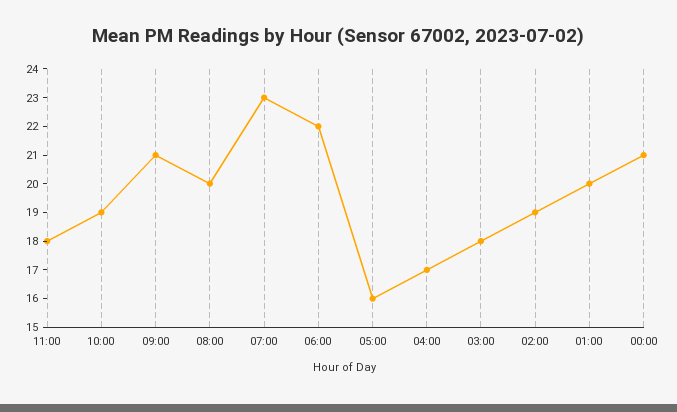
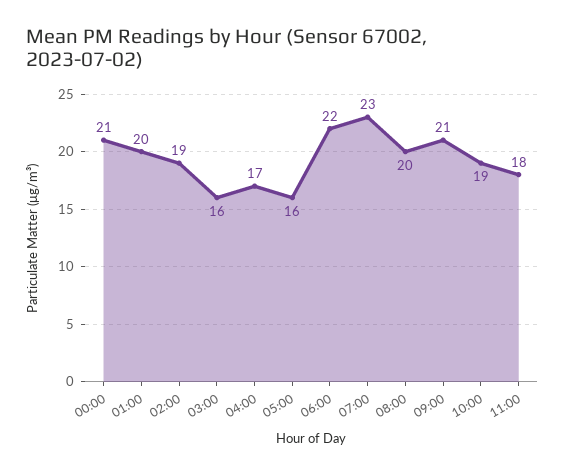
  {
    "11:00": 18,
    "10:00": 19,
    "09:00": 21,
    "08:00": 20,
    "07:00": 23,
    "06:00": 22,
    "05:00": 16,
    "04:00": 17,
-   "03:00": 18,
+   "03:00": 16,
    "02:00": 19,
    "01:00": 20,
    "00:00": 21
  }

